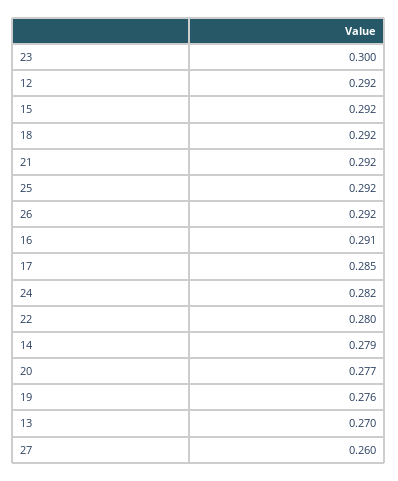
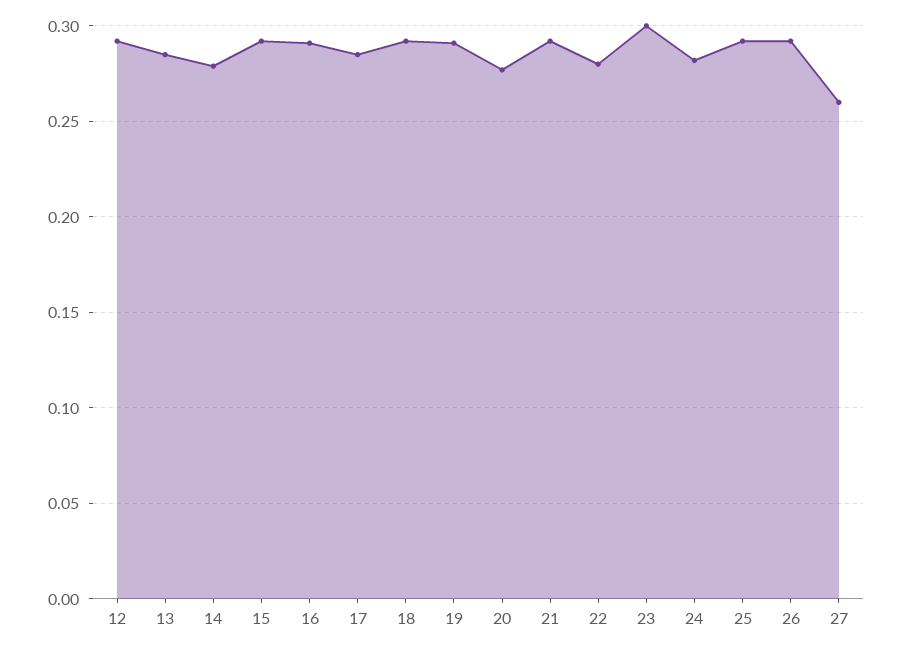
  {
    "23": 0.3,
    "12": 0.292,
    "15": 0.292,
    "18": 0.292,
    "21": 0.292,
    "25": 0.292,
    "26": 0.292,
    "16": 0.291,
    "17": 0.285,
    "24": 0.282,
    "22": 0.28,
    "14": 0.279,
    "20": 0.277,
-   "19": 0.276,
+   "19": 0.29,
-   "13": 0.27,
+   "13": 0.285,
    "27": 0.26
  }

